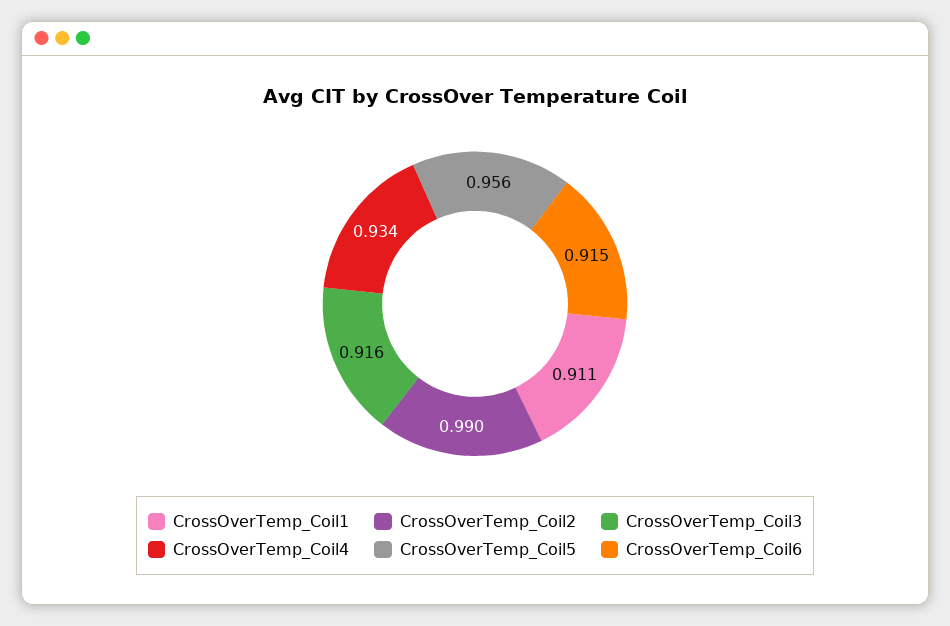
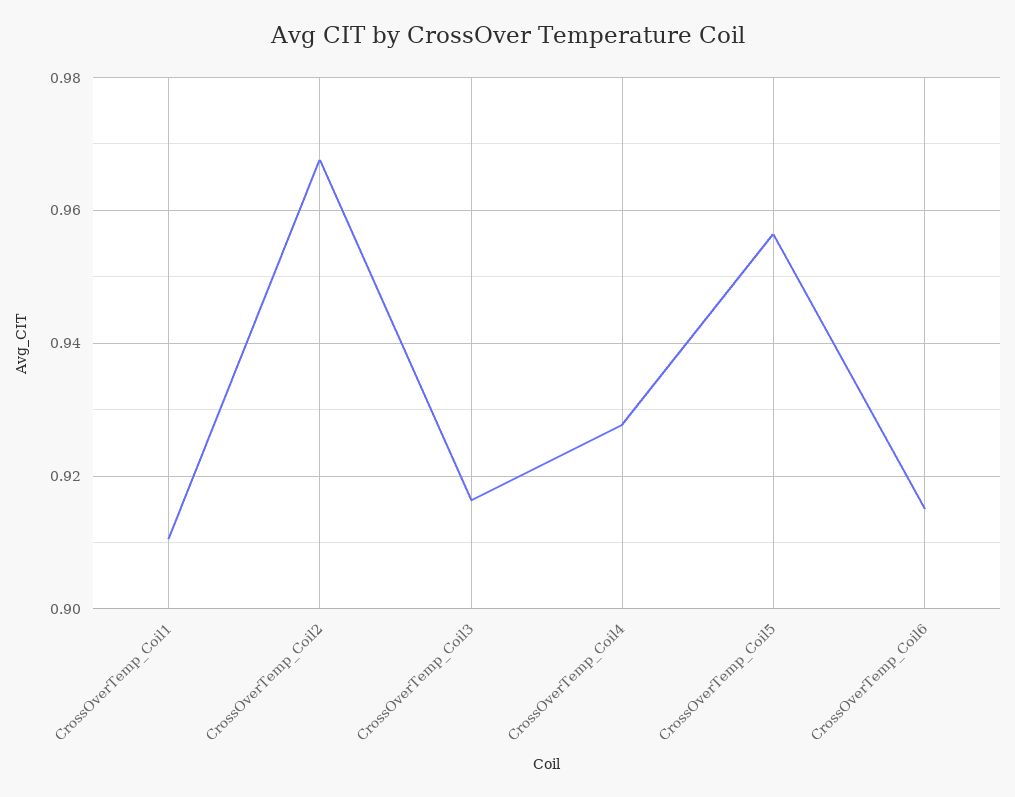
  {
    "CrossOverTemp_Coil1": 0.911,
-   "CrossOverTemp_Coil2": 0.99,
+   "CrossOverTemp_Coil2": 0.968,
    "CrossOverTemp_Coil3": 0.916,
-   "CrossOverTemp_Coil4": 0.934,
+   "CrossOverTemp_Coil4": 0.928,
    "CrossOverTemp_Coil5": 0.956,
    "CrossOverTemp_Coil6": 0.915
  }

